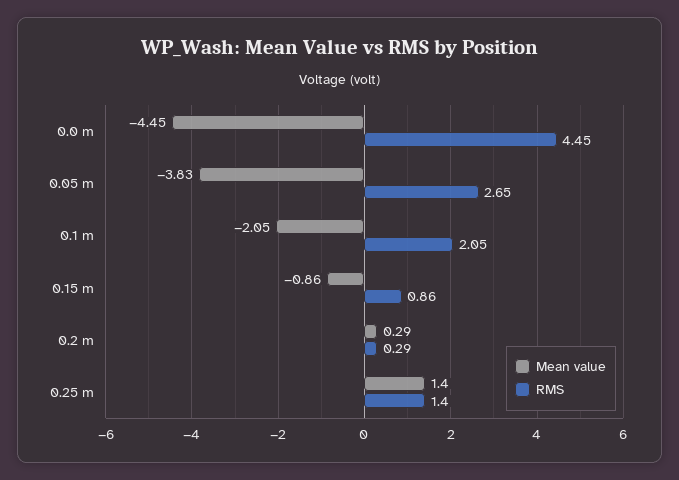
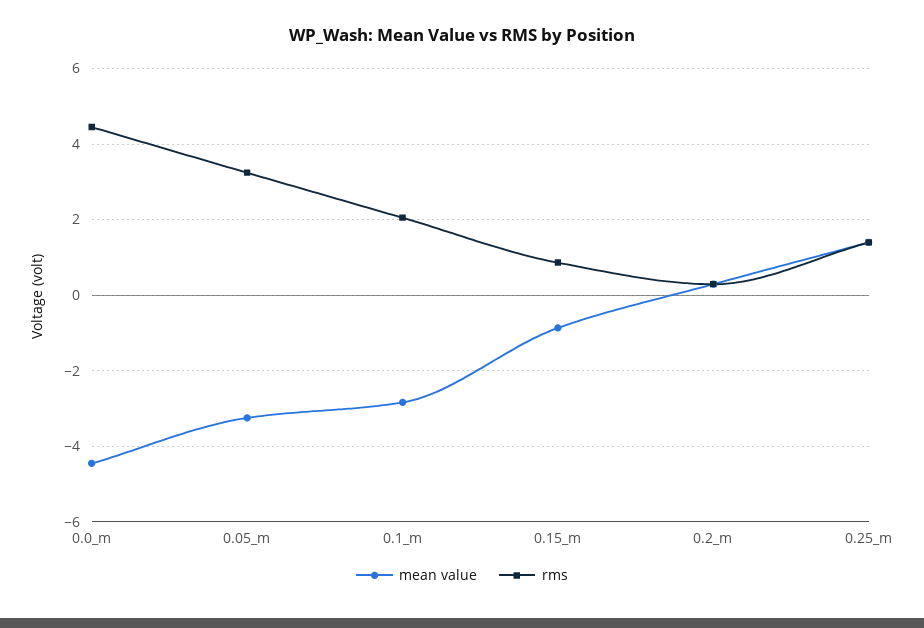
  {
    "Mean value": {
      "0.0 m": -4.45,
-     "0.05 m": -3.83,
+     "0.05 m": -3.2,
-     "0.1 m": -2.05,
+     "0.1 m": -2.8,
      "0.15 m": -0.86,
      "0.2 m": 0.29,
      "0.25 m": 1.4
    },
    "RMS": {
      "0.0 m": 4.45,
-     "0.05 m": 2.65,
+     "0.05 m": 3.2,
      "0.1 m": 2.05,
      "0.15 m": 0.86,
      "0.2 m": 0.29,
      "0.25 m": 1.4
    }
  }

